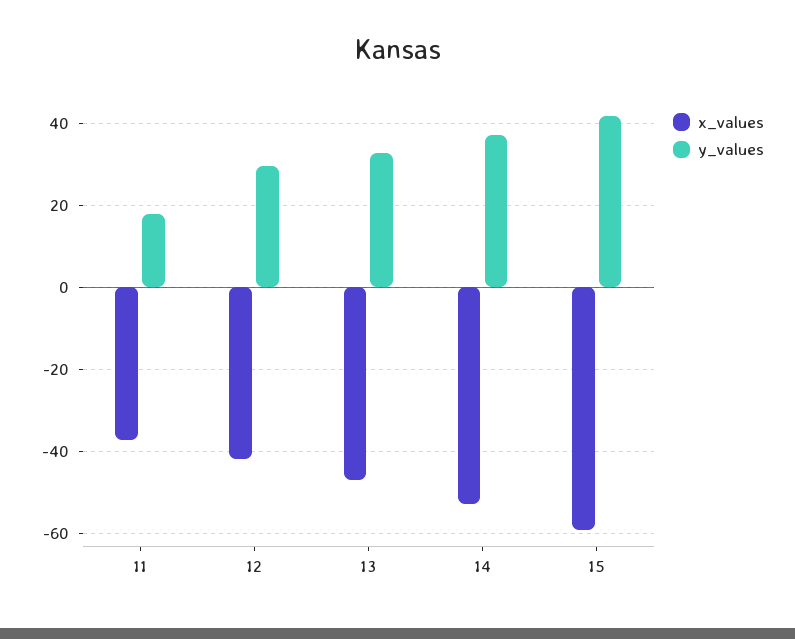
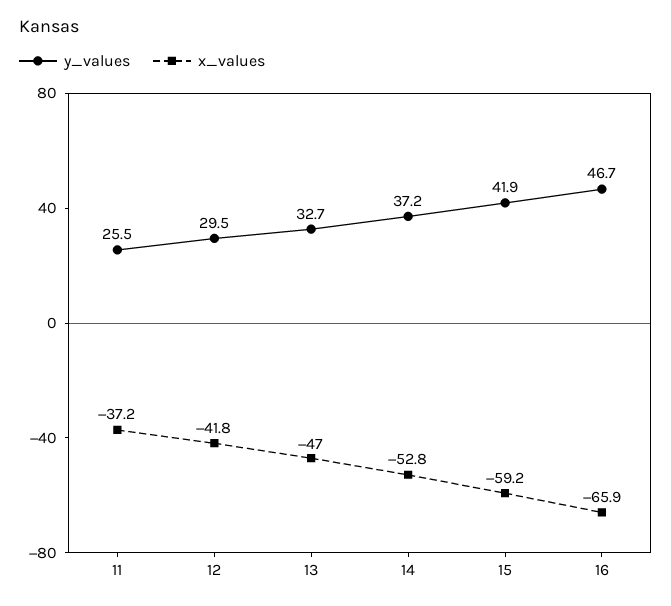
  {
    "x_values": {
      "11": -37.2,
      "12": -41.8,
      "13": -47,
      "14": -52.8,
-     "15": -59.2
+     "15": -59.2,
+     "16": -65.9
    },
    "y_values": {
-     "11": 18,
+     "11": 25.5,
      "12": 29.5,
      "13": 32.7,
      "14": 37.2,
-     "15": 41.9
+     "15": 41.9,
+     "16": 46.7
    }
  }

